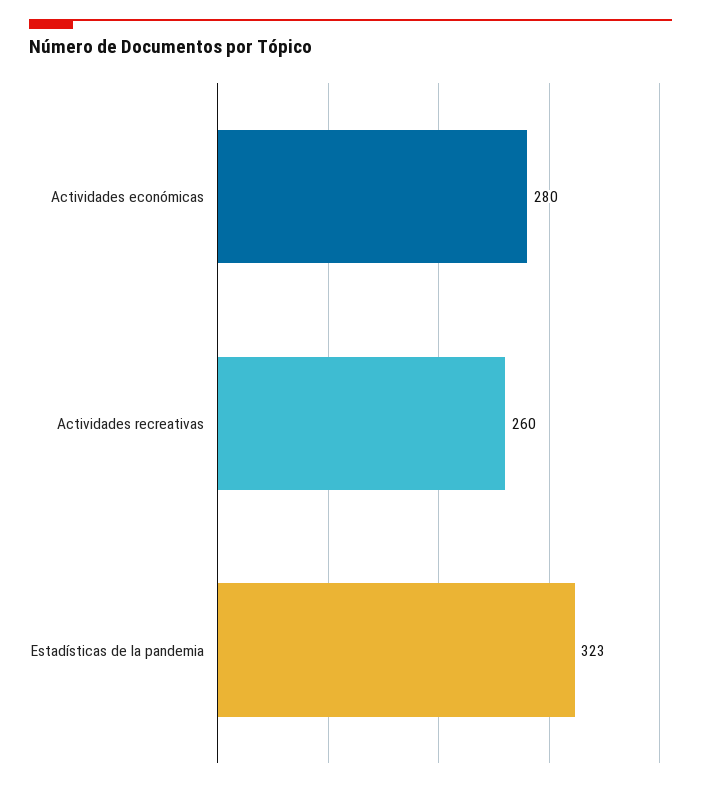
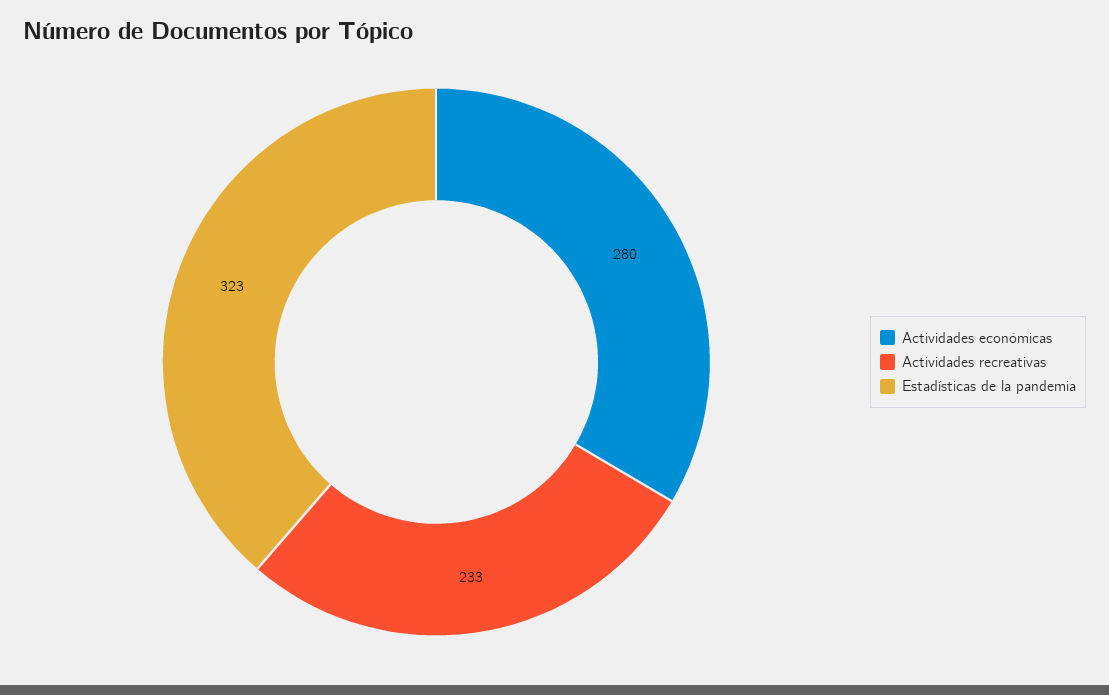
  {
    "Actividades económicas": 280,
-   "Actividades recreativas": 260,
+   "Actividades recreativas": 233,
    "Estadísticas de la pandemia": 323
  }

